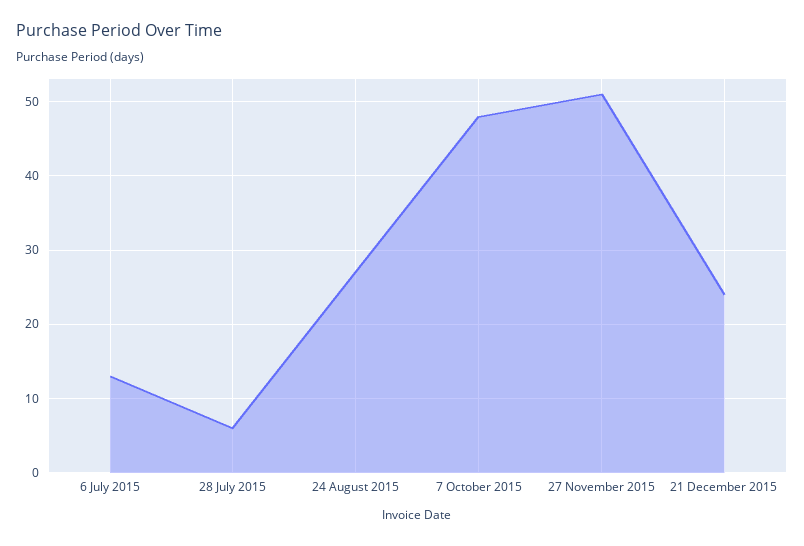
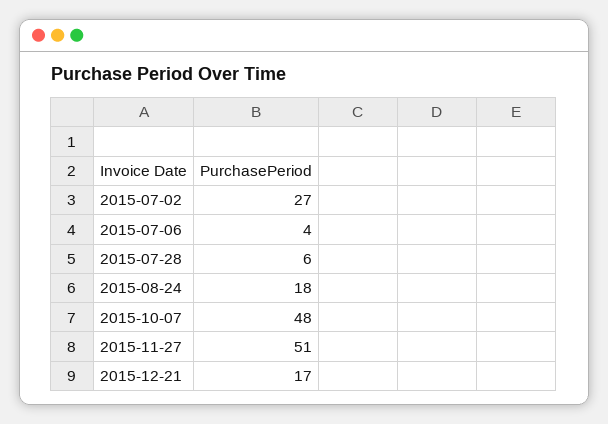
  {
-   "6 July 2015": 13,
+   "6 July 2015": 4,
    "28 July 2015": 6,
-   "24 August 2015": 27,
+   "24 August 2015": 18,
    "7 October 2015": 48,
    "27 November 2015": 51,
-   "21 December 2015": 24
+   "21 December 2015": 17,
+   "2015-07-02": 27
  }

